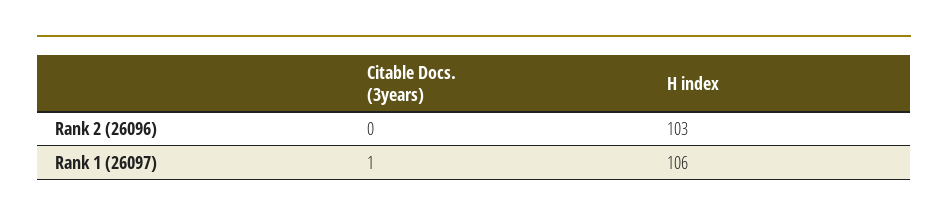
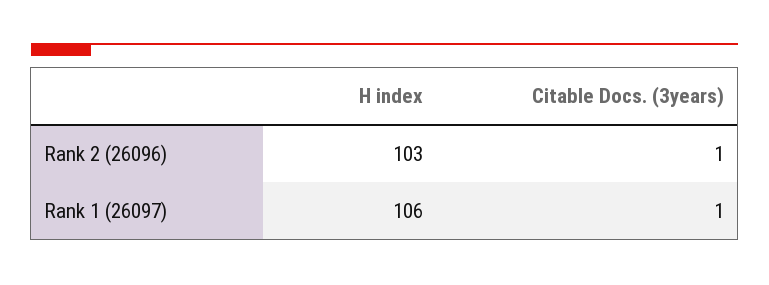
  {
    "Citable Docs. (3years)": {
-     "Rank 2 (26096)": 0,
+     "Rank 2 (26096)": 1,
      "Rank 1 (26097)": 1
    },
    "H index": {
      "Rank 2 (26096)": 103,
      "Rank 1 (26097)": 106
    }
  }

